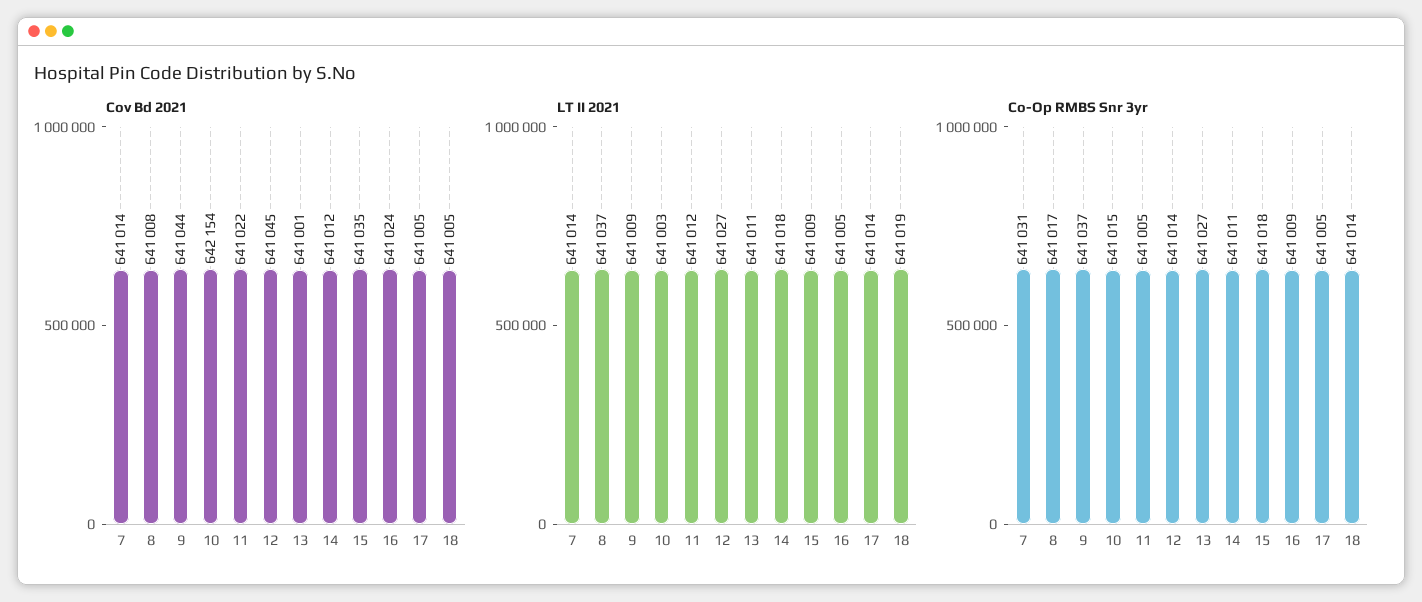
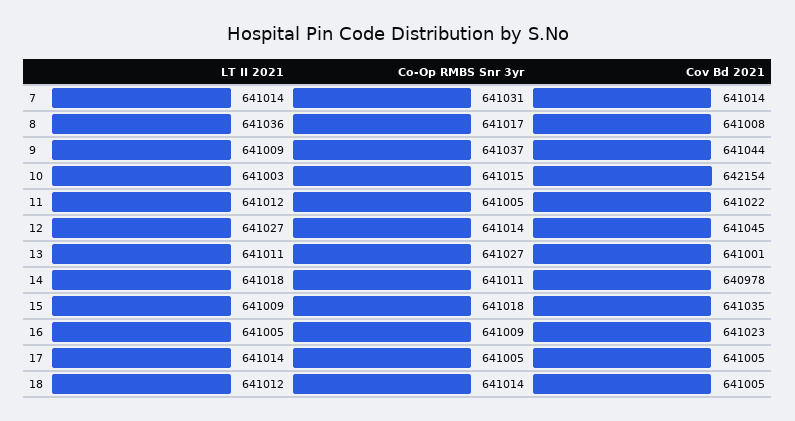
  {
    "Cov Bd 2021": {
      "7": 641014,
      "8": 641008,
      "9": 641044,
      "10": 642154,
      "11": 641022,
      "12": 641045,
      "13": 641001,
-     "14": 641012,
+     "14": 640978,
      "15": 641035,
-     "16": 641024,
+     "16": 641023,
      "17": 641005,
      "18": 641005
    },
    "LT II 2021": {
      "7": 641014,
-     "8": 641037,
+     "8": 641036,
      "9": 641009,
      "10": 641003,
      "11": 641012,
      "12": 641027,
      "13": 641011,
      "14": 641018,
      "15": 641009,
      "16": 641005,
      "17": 641014,
-     "18": 641019
+     "18": 641012
    },
    "Co-Op RMBS Snr 3yr": {
      "7": 641031,
      "8": 641017,
      "9": 641037,
      "10": 641015,
      "11": 641005,
      "12": 641014,
      "13": 641027,
      "14": 641011,
      "15": 641018,
      "16": 641009,
      "17": 641005,
      "18": 641014
    }
  }

